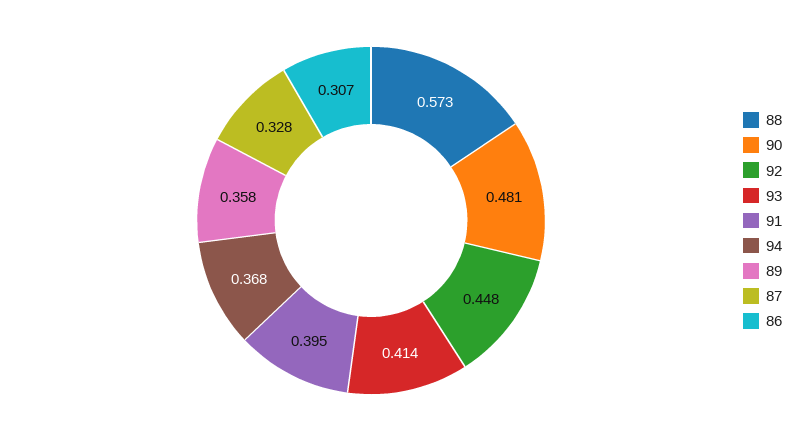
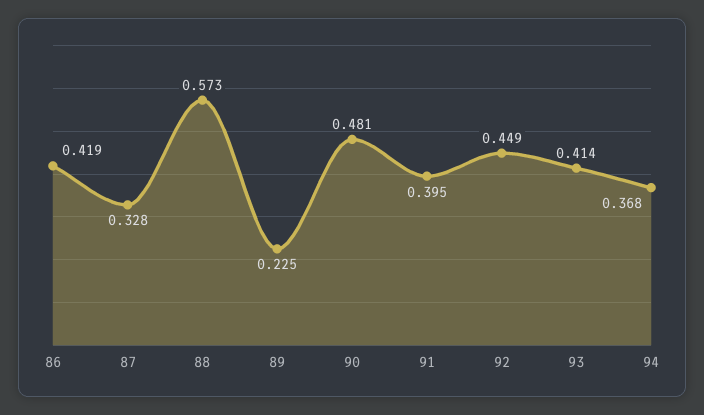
  {
    "88": 0.573,
    "90": 0.481,
-   "92": 0.448,
+   "92": 0.449,
    "93": 0.414,
    "91": 0.395,
    "94": 0.368,
-   "89": 0.358,
+   "89": 0.225,
    "87": 0.328,
-   "86": 0.307
+   "86": 0.419
  }

